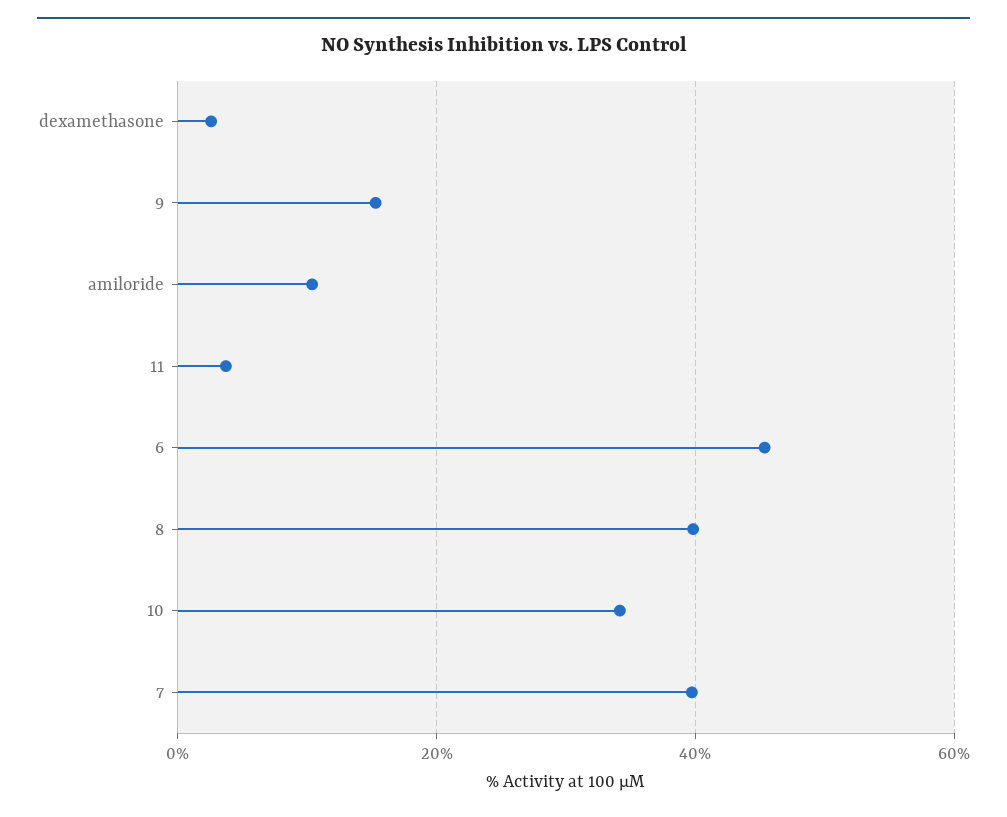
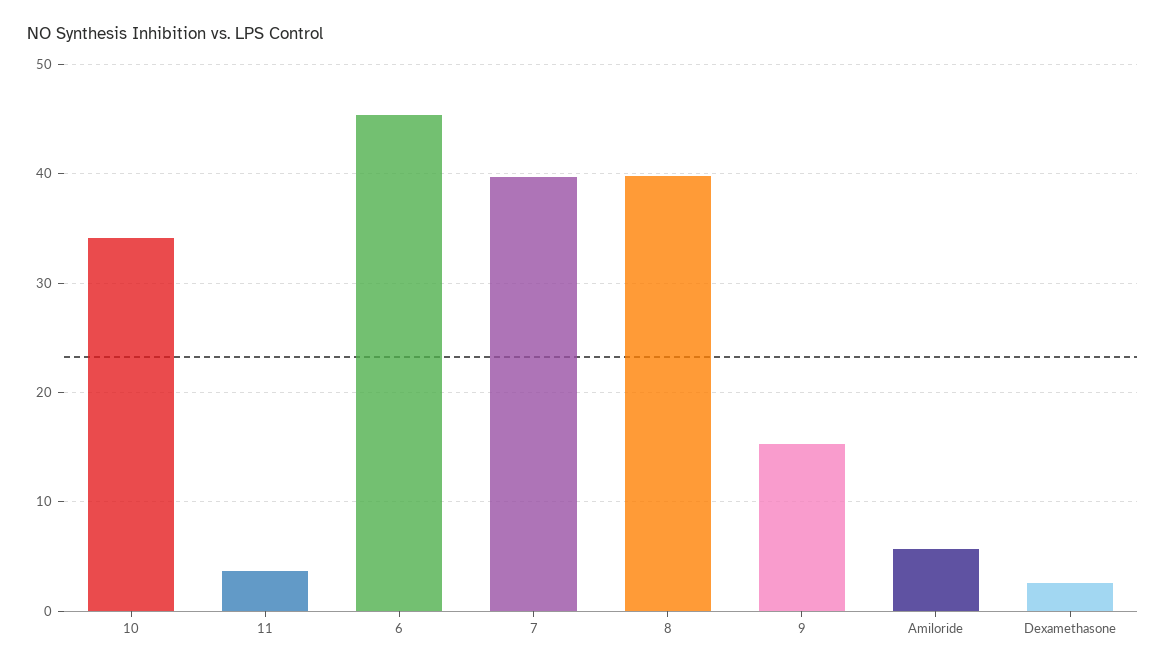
  {
    "dexamethasone": 3,
    "9": 15,
-   "amiloride": 10,
+   "amiloride": 6,
    "11": 4,
    "6": 45,
    "8": 40,
    "10": 34,
    "7": 40
  }

